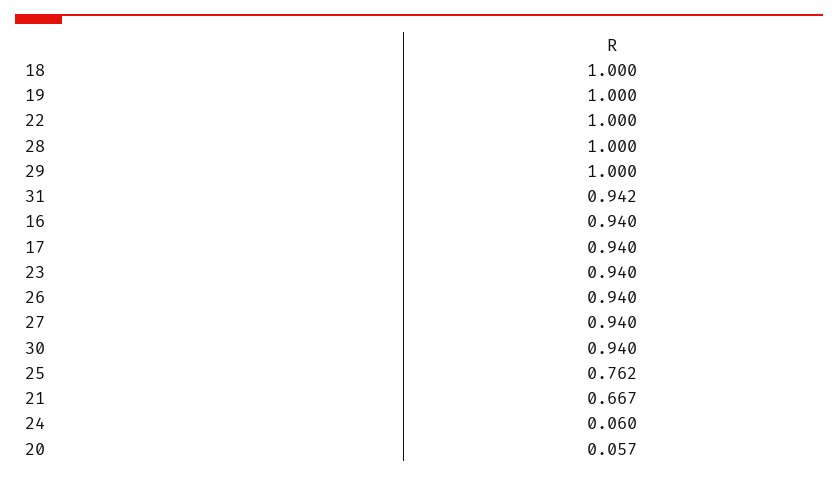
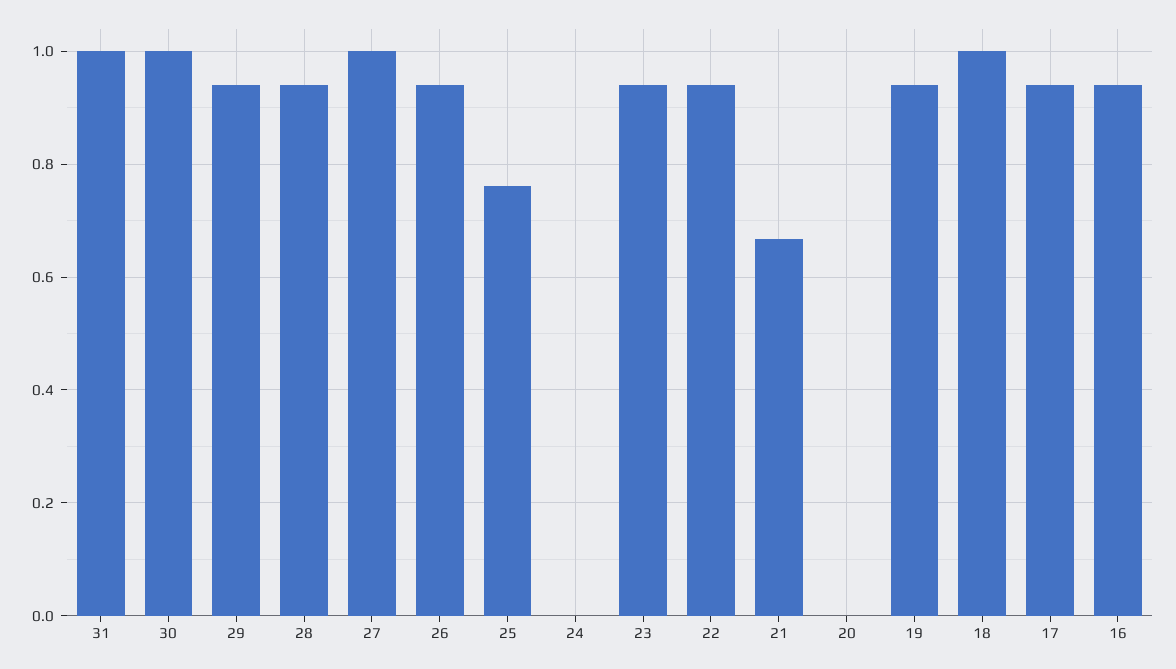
  {
    "18": 1,
-   "19": 1,
+   "19": 0.94,
-   "22": 1,
+   "22": 0.94,
-   "28": 1,
+   "28": 0.94,
-   "29": 1,
+   "29": 0.94,
-   "31": 0.942,
+   "31": 1,
    "16": 0.94,
    "17": 0.94,
    "23": 0.94,
    "26": 0.94,
-   "27": 0.94,
+   "27": 1,
-   "30": 0.94,
+   "30": 1,
    "25": 0.762,
    "21": 0.667,
-   "24": 0.06,
+   "24": 0,
-   "20": 0.057
+   "20": 0
  }

